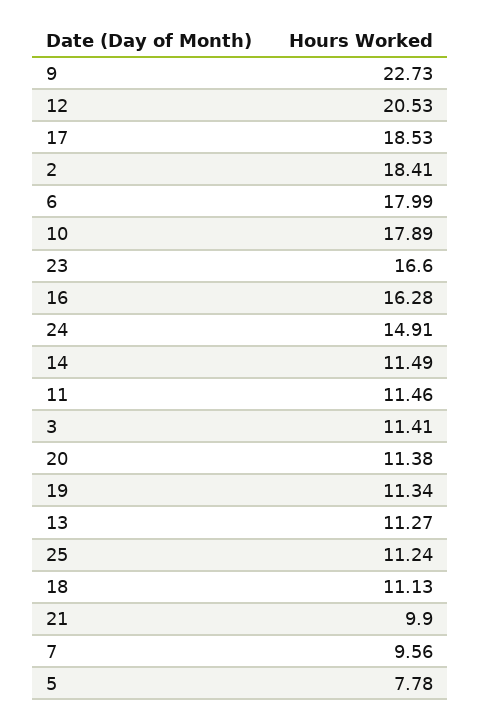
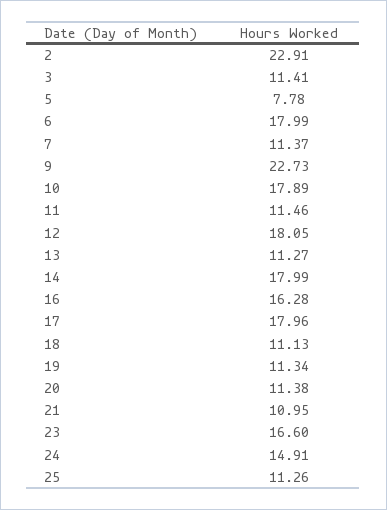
  {
    "9": 22.73,
-   "12": 20.53,
+   "12": 18.05,
-   "17": 18.53,
+   "17": 17.96,
-   "2": 18.41,
+   "2": 22.91,
    "6": 17.99,
    "10": 17.89,
    "23": 16.6,
    "16": 16.28,
    "24": 14.91,
-   "14": 11.49,
+   "14": 17.99,
    "11": 11.46,
    "3": 11.41,
    "20": 11.38,
    "19": 11.34,
    "13": 11.27,
-   "25": 11.24,
+   "25": 11.26,
    "18": 11.13,
-   "21": 9.9,
+   "21": 10.95,
-   "7": 9.56,
+   "7": 11.37,
    "5": 7.78
  }

